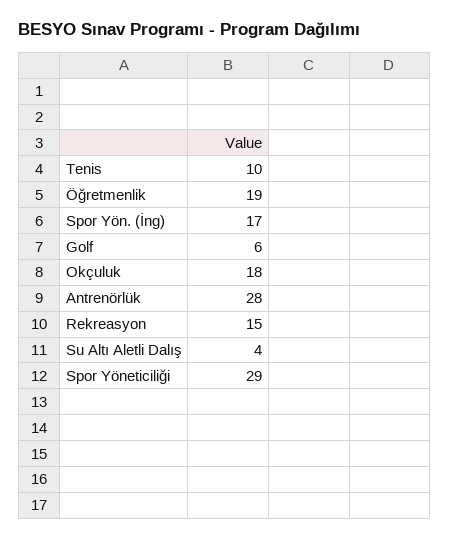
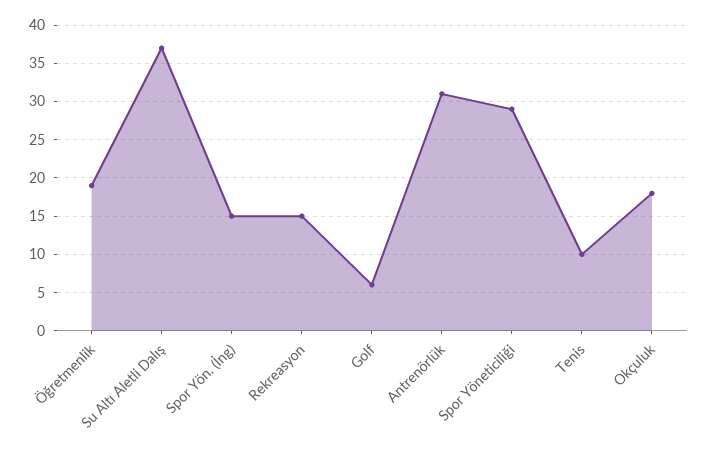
  {
    "Tenis": 10,
    "Öğretmenlik": 19,
-   "Spor Yön. (İng)": 17,
+   "Spor Yön. (İng)": 15,
    "Golf": 6,
    "Okçuluk": 18,
-   "Antrenörlük": 28,
+   "Antrenörlük": 31,
    "Rekreasyon": 15,
-   "Su Altı Aletli Dalış": 4,
+   "Su Altı Aletli Dalış": 37,
    "Spor Yöneticiliği": 29
  }

